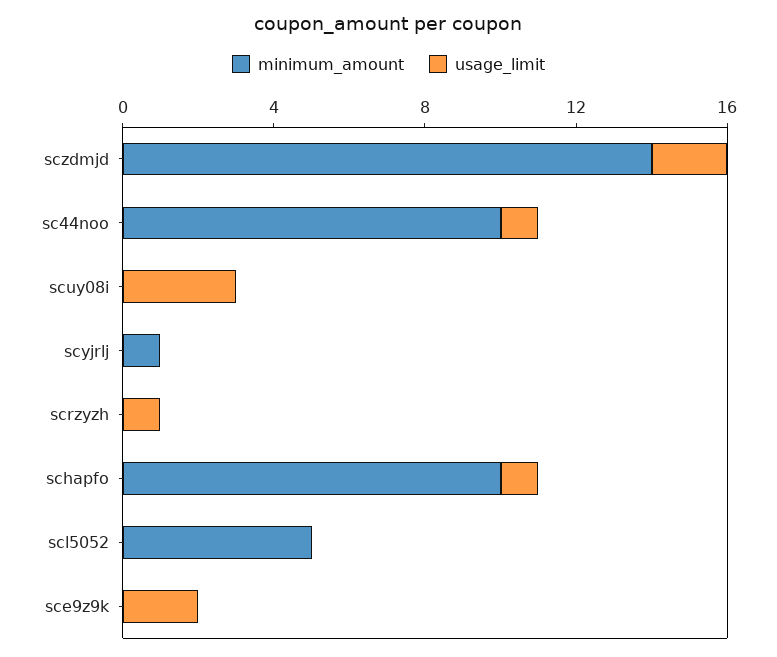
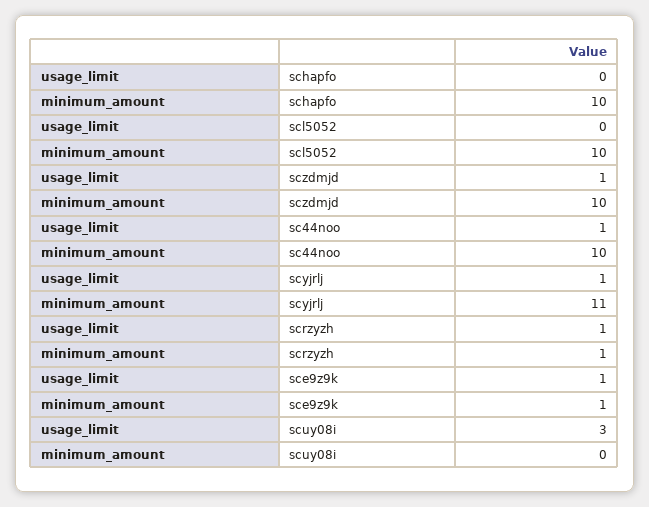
  {
    "minimum_amount": {
-     "sczdmjd": 14,
+     "sczdmjd": 10,
      "sc44noo": 10,
      "scuy08i": 0,
-     "scyjrlj": 1,
+     "scyjrlj": 11,
-     "scrzyzh": 0,
+     "scrzyzh": 1,
      "schapfo": 10,
-     "scl5052": 5,
+     "scl5052": 10,
-     "sce9z9k": 0
+     "sce9z9k": 1
    },
    "usage_limit": {
-     "sczdmjd": 2,
+     "sczdmjd": 1,
      "sc44noo": 1,
      "scuy08i": 3,
-     "scyjrlj": 0,
+     "scyjrlj": 1,
      "scrzyzh": 1,
-     "schapfo": 1,
+     "schapfo": 0,
      "scl5052": 0,
-     "sce9z9k": 2
+     "sce9z9k": 1
    }
  }

